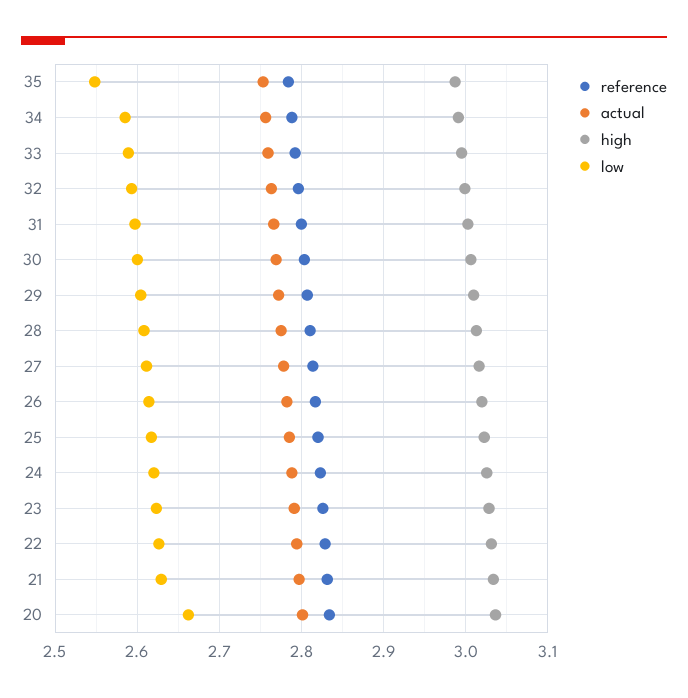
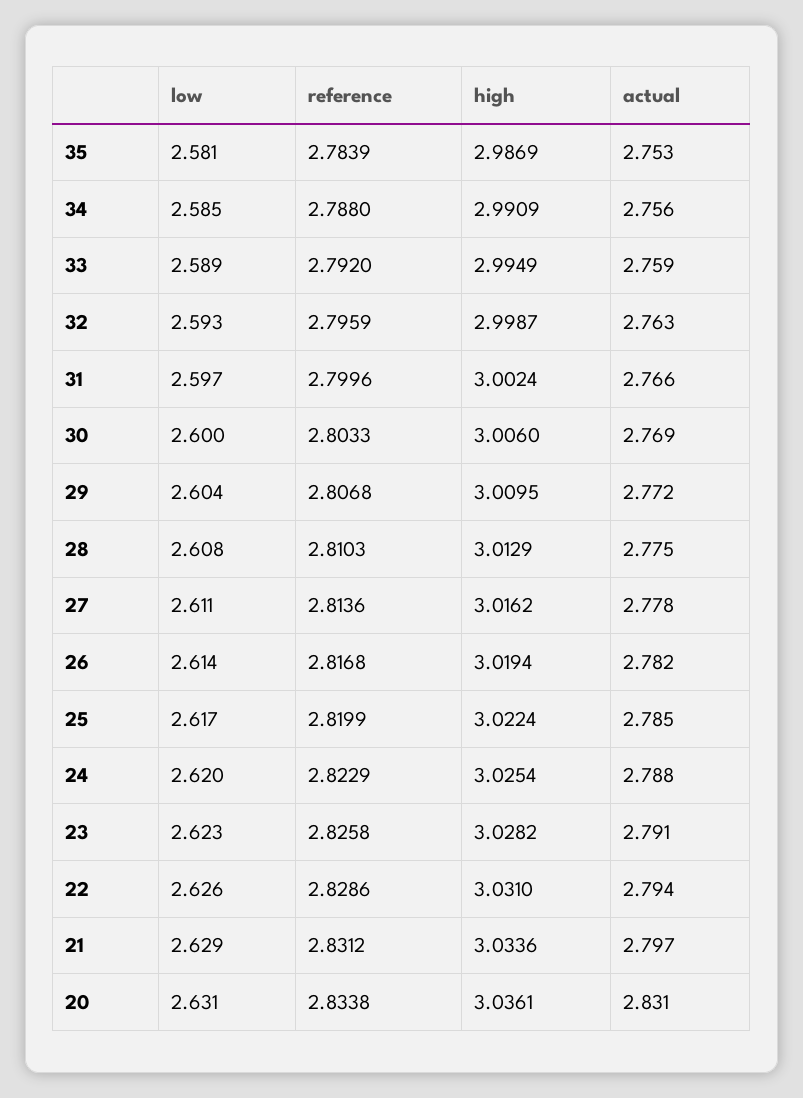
  {
    "reference": {
      "35": 2.7839,
      "34": 2.788,
      "33": 2.792,
      "32": 2.7959,
      "31": 2.7996,
      "30": 2.8033,
      "29": 2.8068,
      "28": 2.8103,
      "27": 2.8136,
      "26": 2.8168,
      "25": 2.8199,
      "24": 2.8229,
      "23": 2.8258,
      "22": 2.8286,
      "21": 2.8312,
      "20": 2.8338
    },
    "actual": {
      "35": 2.753,
      "34": 2.756,
      "33": 2.759,
      "32": 2.763,
      "31": 2.766,
      "30": 2.769,
      "29": 2.772,
      "28": 2.775,
      "27": 2.778,
      "26": 2.782,
      "25": 2.785,
      "24": 2.788,
      "23": 2.791,
      "22": 2.794,
      "21": 2.797,
-     "20": 2.8
+     "20": 2.831
    },
    "high": {
      "35": 2.9869,
      "34": 2.9909,
      "33": 2.9949,
      "32": 2.9987,
      "31": 3.0024,
      "30": 3.006,
      "29": 3.0095,
      "28": 3.0129,
      "27": 3.0162,
      "26": 3.0194,
      "25": 3.0224,
      "24": 3.0254,
      "23": 3.0282,
      "22": 3.031,
      "21": 3.0336,
      "20": 3.0361
    },
    "low": {
-     "35": 2.55,
+     "35": 2.581,
      "34": 2.585,
      "33": 2.589,
      "32": 2.593,
      "31": 2.597,
      "30": 2.6,
      "29": 2.604,
      "28": 2.608,
      "27": 2.611,
      "26": 2.614,
      "25": 2.617,
      "24": 2.62,
      "23": 2.623,
      "22": 2.626,
      "21": 2.629,
-     "20": 2.66
+     "20": 2.631
    }
  }

